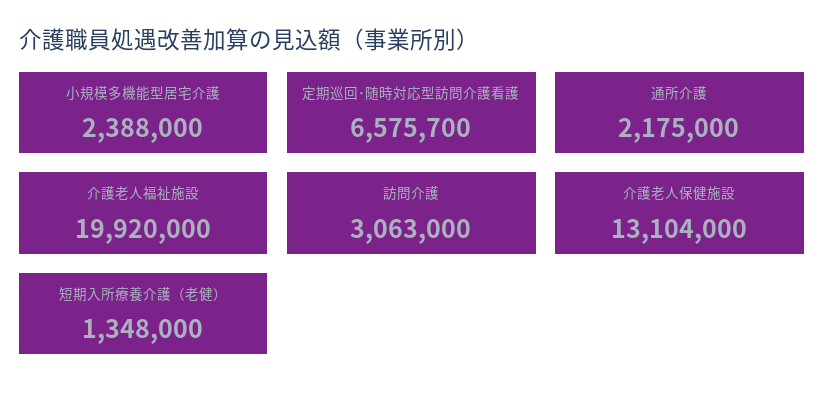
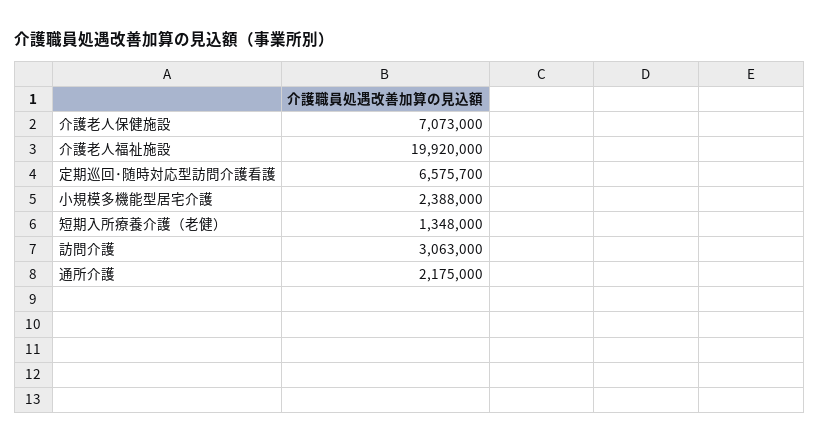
  {
    "小規模多機能型居宅介護": 2388000,
    "定期巡回･随時対応型訪問介護看護": 6575700,
    "通所介護": 2175000,
    "介護老人福祉施設": 19920000,
    "訪問介護": 3063000,
-   "介護老人保健施設": 13104000,
+   "介護老人保健施設": 7073000,
    "短期入所療養介護（老健）": 1348000
  }

